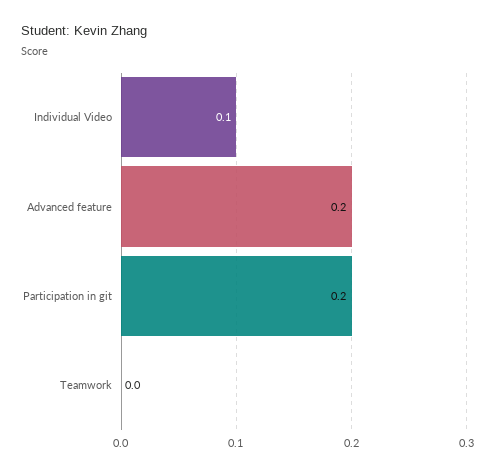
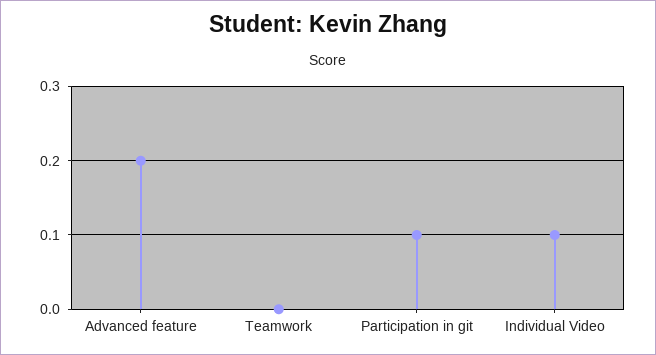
  {
    "Individual Video": 0.1,
    "Advanced feature": 0.2,
-   "Participation in git": 0.2,
+   "Participation in git": 0.1,
    "Teamwork": 0
  }

